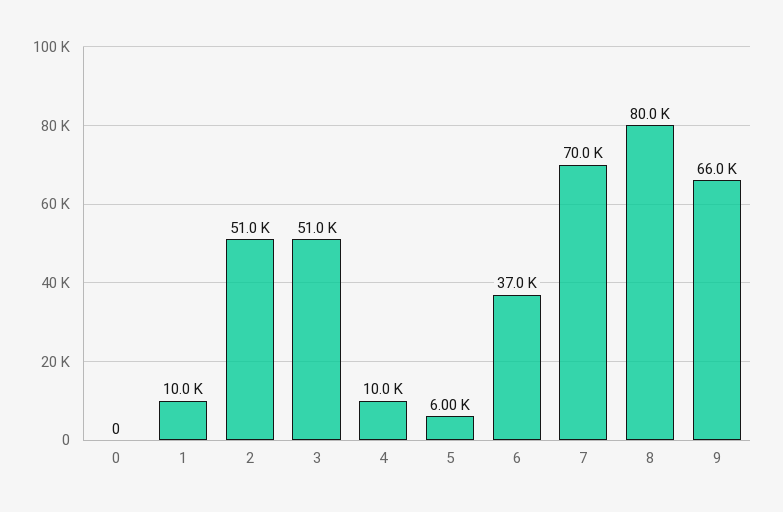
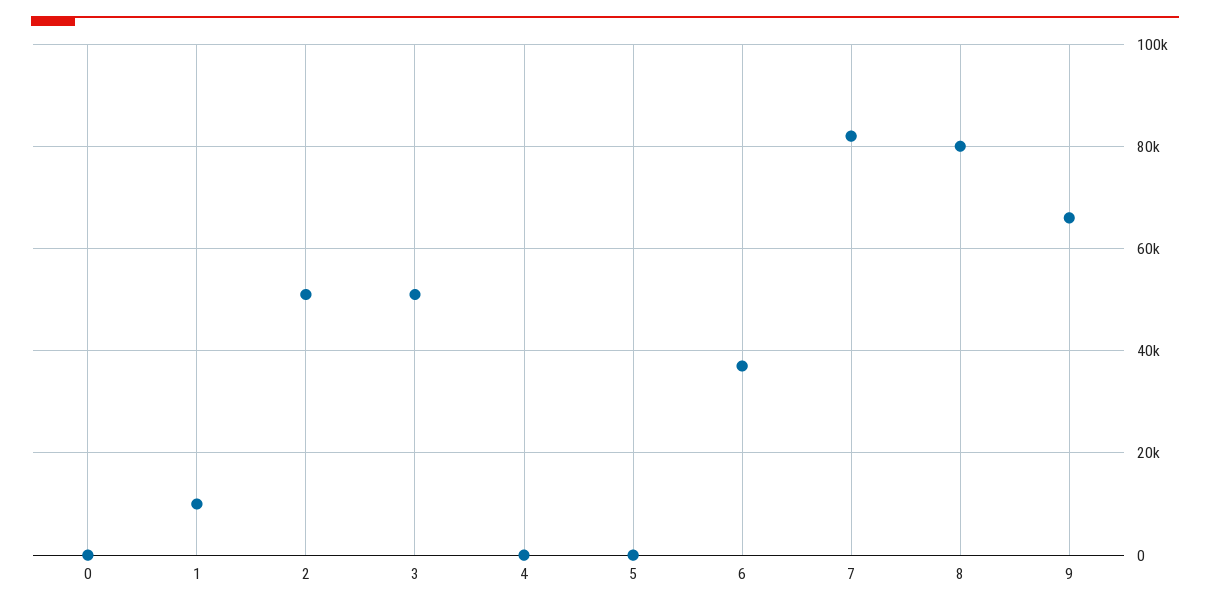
  {
    "0": 0,
    "1": 10000,
    "2": 51000,
    "3": 51000,
-   "4": 10000,
+   "4": 0,
-   "5": 6000,
+   "5": 0,
    "6": 37000,
-   "7": 70000,
+   "7": 82000,
    "8": 80000,
    "9": 66000
  }

